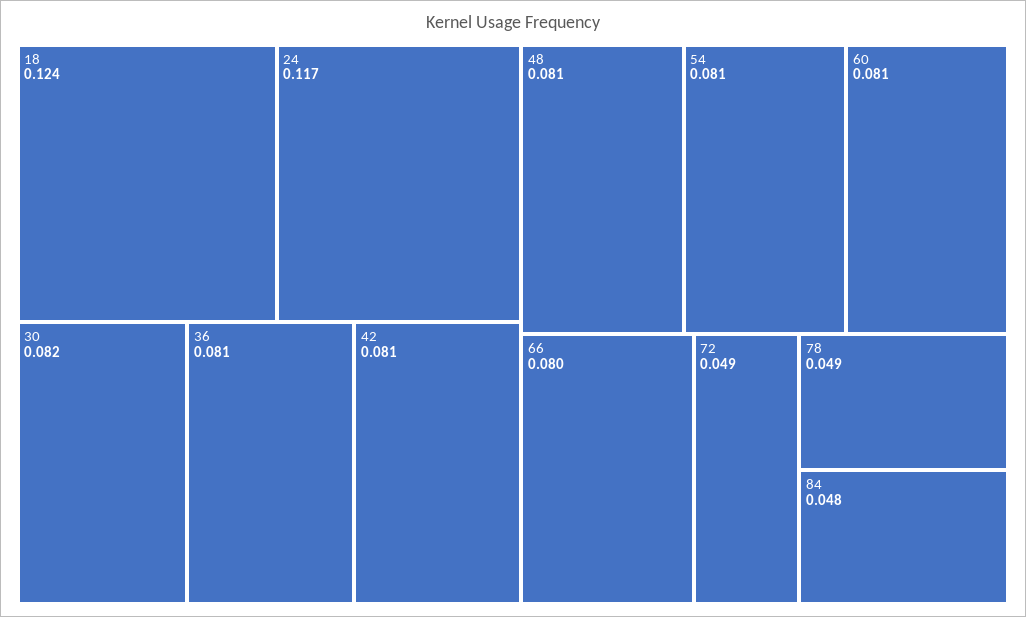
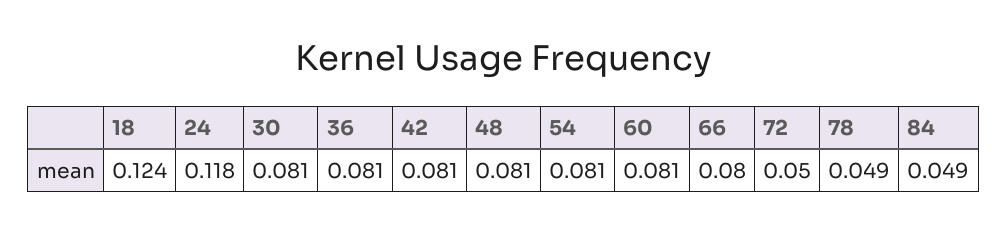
  {
    "18": 0.124,
-   "24": 0.117,
+   "24": 0.118,
-   "30": 0.082,
+   "30": 0.081,
    "36": 0.081,
    "42": 0.081,
    "48": 0.081,
    "54": 0.081,
    "60": 0.081,
    "66": 0.08,
-   "72": 0.049,
+   "72": 0.05,
    "78": 0.049,
-   "84": 0.048
+   "84": 0.049
  }

